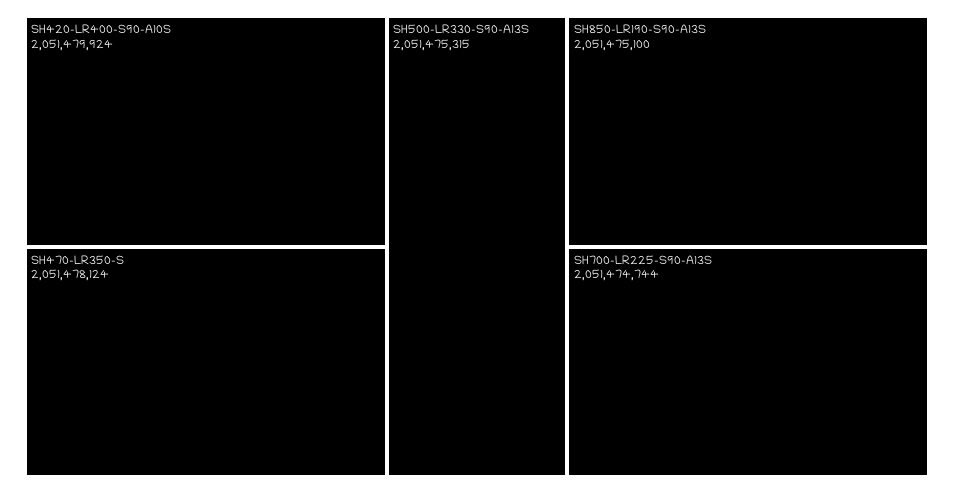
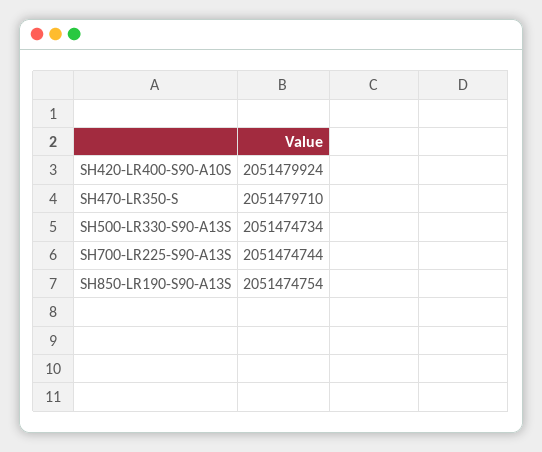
  {
    "SH420-LR400-S90-A10S": 2051479924,
-   "SH470-LR350-S": 2051478124,
+   "SH470-LR350-S": 2051479710,
-   "SH500-LR330-S90-A13S": 2051475315,
+   "SH500-LR330-S90-A13S": 2051474734,
-   "SH850-LR190-S90-A13S": 2051475100,
+   "SH850-LR190-S90-A13S": 2051474754,
    "SH700-LR225-S90-A13S": 2051474744
  }

